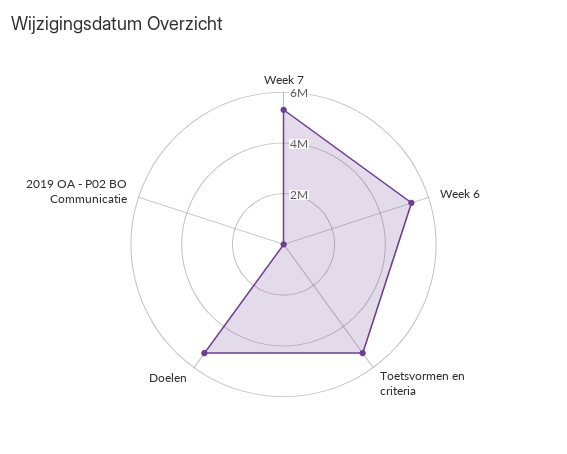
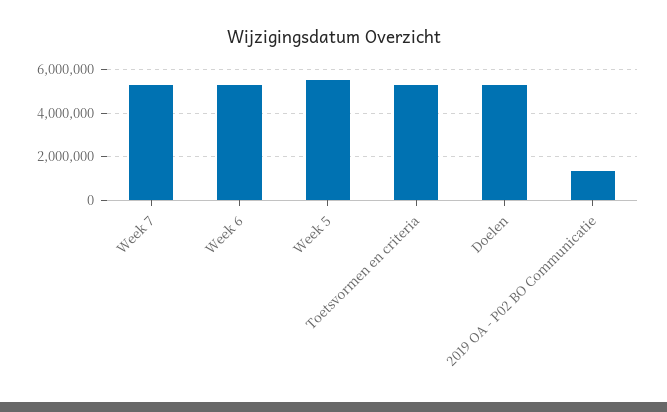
  {
    "Week 7": 5500000,
    "Week 6": 5500000,
    "Toetsvormen en criteria": 5500000,
    "Doelen": 5500000,
-   "2019 OA - P02 BO Communicatie": 0
+   "2019 OA - P02 BO Communicatie": 1500000,
+   "Week 5": 5500000
  }

